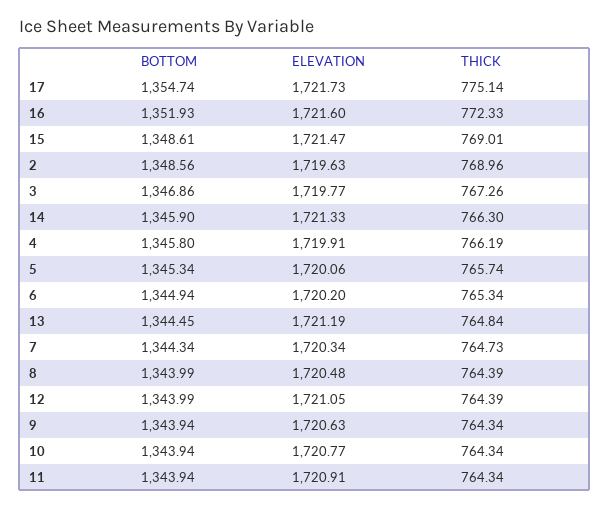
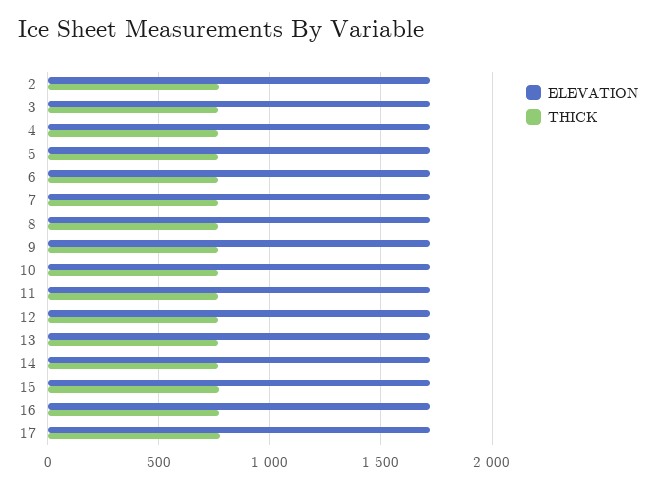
  {
-   "BOTTOM": {
-     "17": 1354.74,
-     "16": 1351.93,
-     "15": 1348.61,
-     "2": 1348.56,
-     "3": 1346.86,
-     "14": 1345.9,
-     "4": 1345.8,
-     "5": 1345.34,
-     "6": 1344.94,
-     "13": 1344.45,
-     "7": 1344.34,
-     "8": 1343.99,
-     "12": 1343.99,
-     "9": 1343.94,
-     "10": 1343.94,
-     "11": 1343.94
-   },
    "ELEVATION": {
      "17": 1721.73,
      "16": 1721.6,
      "15": 1721.47,
      "2": 1719.63,
      "3": 1719.77,
      "14": 1721.33,
      "4": 1719.91,
      "5": 1720.06,
      "6": 1720.2,
      "13": 1721.19,
      "7": 1720.34,
      "8": 1720.48,
      "12": 1721.05,
      "9": 1720.63,
      "10": 1720.77,
      "11": 1720.91
    },
    "THICK": {
      "17": 775.14,
      "16": 772.33,
      "15": 769.01,
      "2": 768.96,
      "3": 767.26,
      "14": 766.3,
      "4": 766.19,
      "5": 765.74,
      "6": 765.34,
      "13": 764.84,
      "7": 764.73,
      "8": 764.39,
      "12": 764.39,
      "9": 764.34,
      "10": 764.34,
      "11": 764.34
    }
  }

